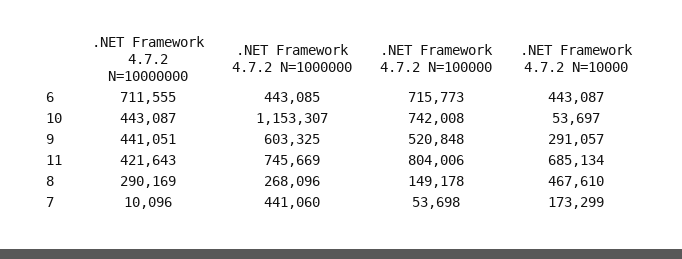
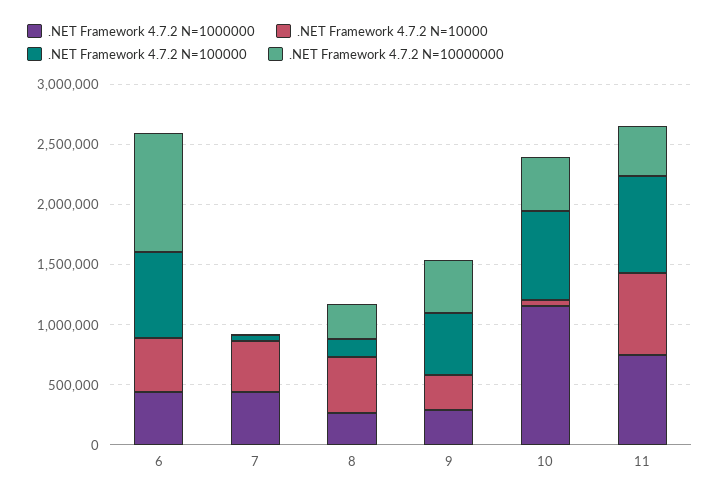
  {
    ".NET Framework 4.7.2 N=10000000": {
-     "6": 711555,
+     "6": 1000000,
      "10": 443087,
      "9": 441051,
      "11": 421643,
      "8": 290169,
      "7": 10096
    },
    ".NET Framework 4.7.2 N=1000000": {
      "6": 443085,
      "10": 1153307,
-     "9": 603325,
+     "9": 300000,
      "11": 745669,
      "8": 268096,
      "7": 441060
    },
    ".NET Framework 4.7.2 N=100000": {
      "6": 715773,
      "10": 742008,
      "9": 520848,
      "11": 804006,
      "8": 149178,
      "7": 53698
    },
    ".NET Framework 4.7.2 N=10000": {
      "6": 443087,
      "10": 53697,
      "9": 291057,
      "11": 685134,
      "8": 467610,
-     "7": 173299
+     "7": 400000
    }
  }

